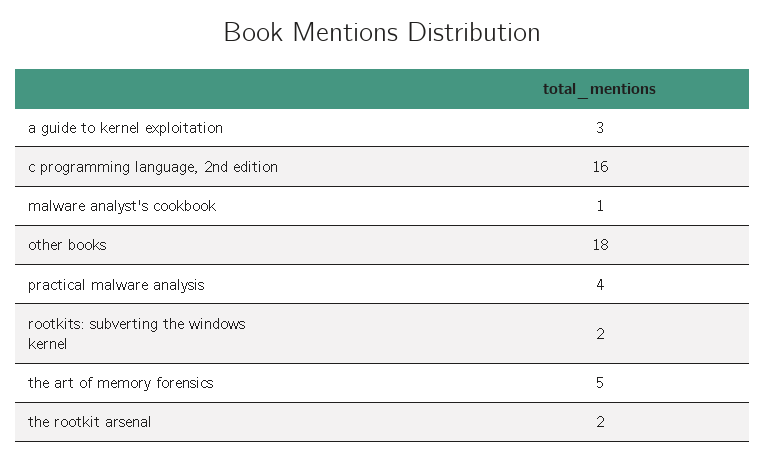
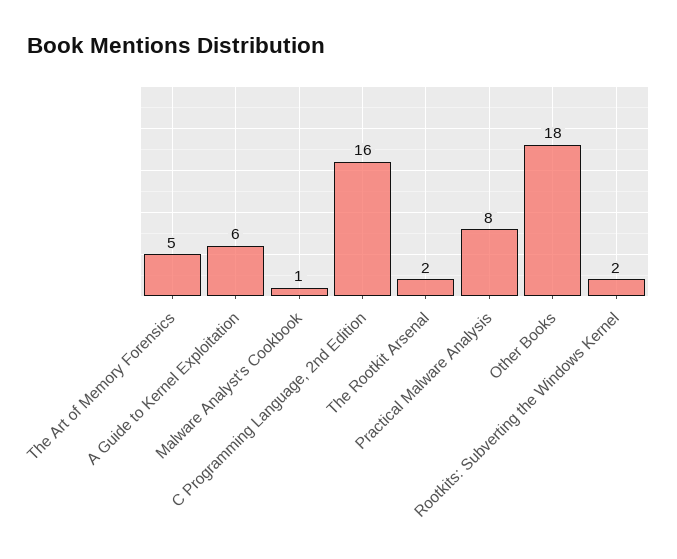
  {
-   "a guide to kernel exploitation": 3,
+   "a guide to kernel exploitation": 6,
    "c programming language, 2nd edition": 16,
    "malware analyst's cookbook": 1,
    "other books": 18,
-   "practical malware analysis": 4,
+   "practical malware analysis": 8,
    "rootkits: subverting the windows kernel": 2,
    "the art of memory forensics": 5,
    "the rootkit arsenal": 2
  }

